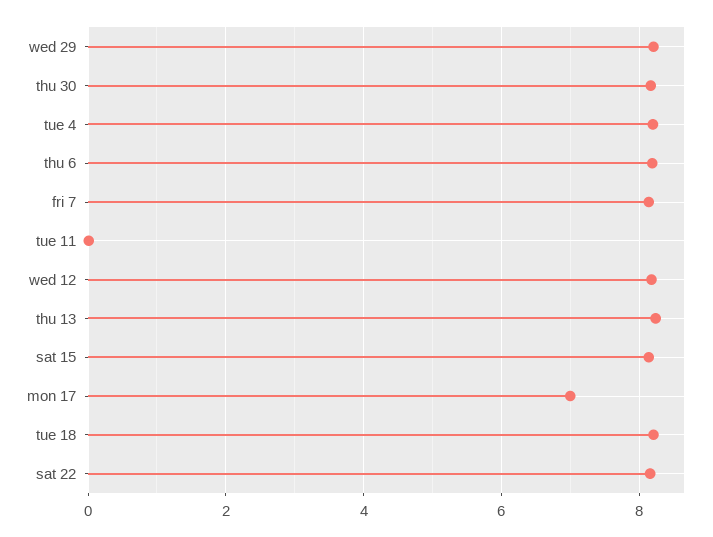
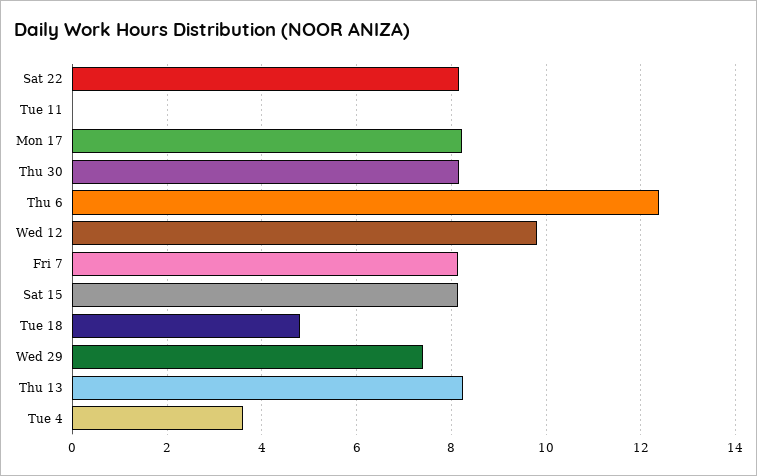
  {
-   "wed 29": 8.2,
+   "wed 29": 7.4,
    "thu 30": 8.2,
-   "tue 4": 8.2,
+   "tue 4": 3.6,
-   "thu 6": 8.2,
+   "thu 6": 12.4,
    "fri 7": 8.2,
    "tue 11": 0,
-   "wed 12": 8.2,
+   "wed 12": 9.8,
    "thu 13": 8.2,
    "sat 15": 8.2,
-   "mon 17": 7,
+   "mon 17": 8.2,
-   "tue 18": 8.2,
+   "tue 18": 4.8,
    "sat 22": 8.2
  }

